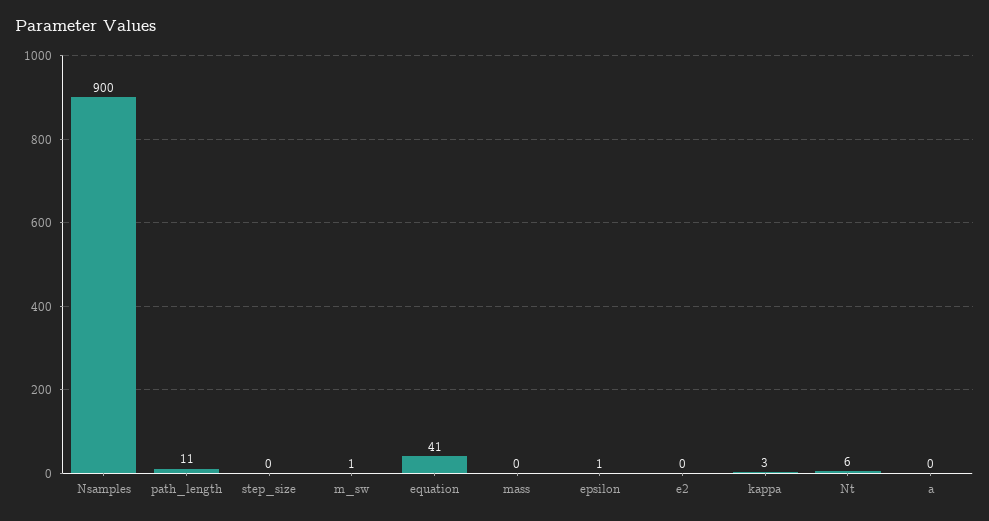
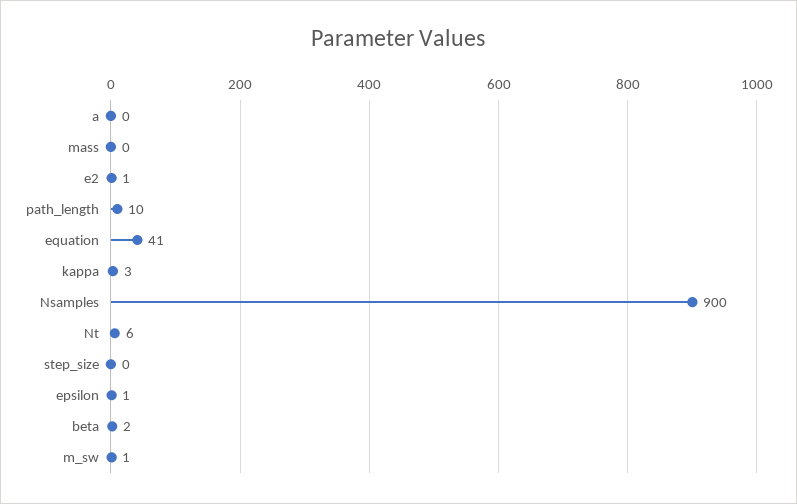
  {
    "Nsamples": 900,
-   "path_length": 11,
+   "path_length": 10,
    "step_size": 0,
    "m_sw": 1,
    "equation": 41,
    "mass": 0,
    "epsilon": 1,
-   "e2": 0,
+   "e2": 1,
    "kappa": 3,
    "Nt": 6,
-   "a": 0
+   "a": 0,
+   "beta": 2
  }

